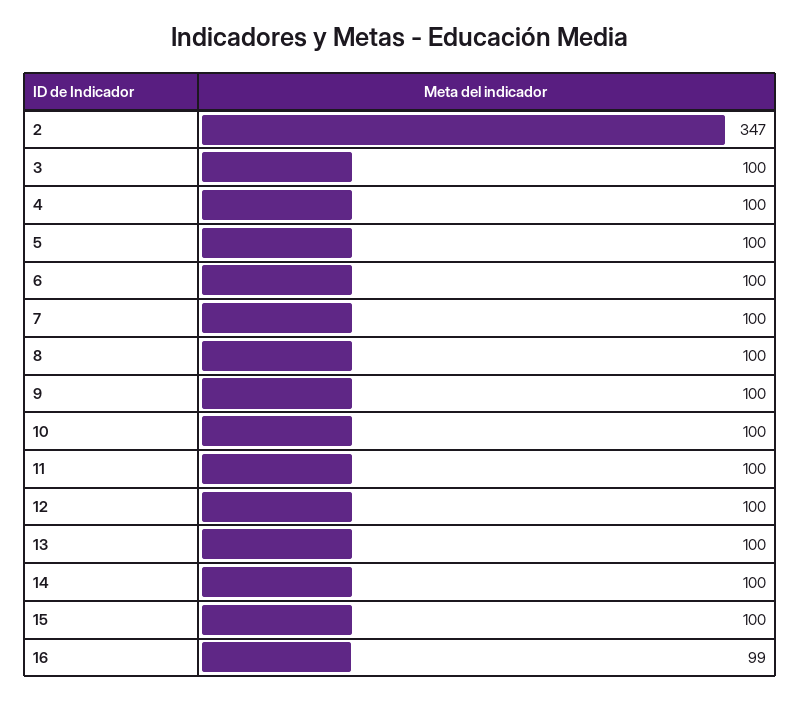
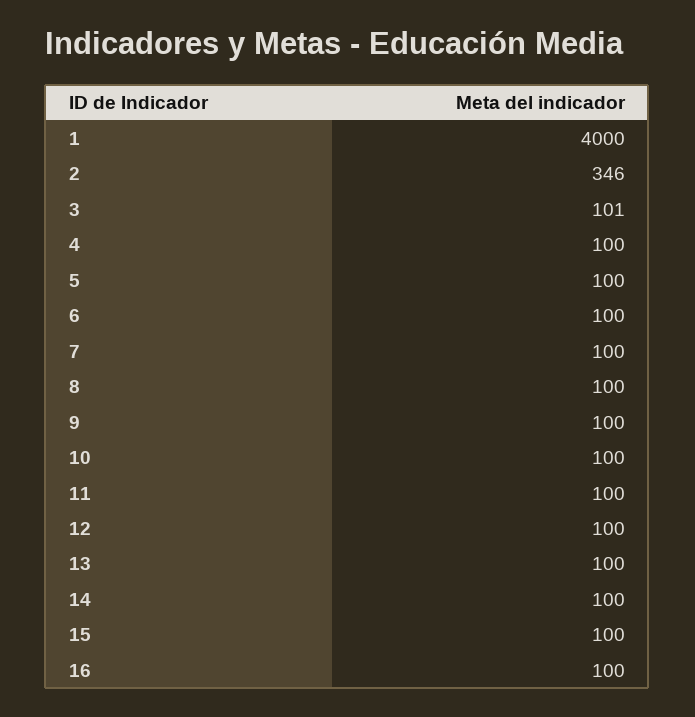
  {
-   "2": 347,
+   "2": 346,
-   "3": 100,
+   "3": 101,
    "4": 100,
    "5": 100,
    "6": 100,
    "7": 100,
    "8": 100,
    "9": 100,
    "10": 100,
    "11": 100,
    "12": 100,
    "13": 100,
    "14": 100,
    "15": 100,
-   "16": 99
+   "16": 100,
+   "1": 4000
  }

